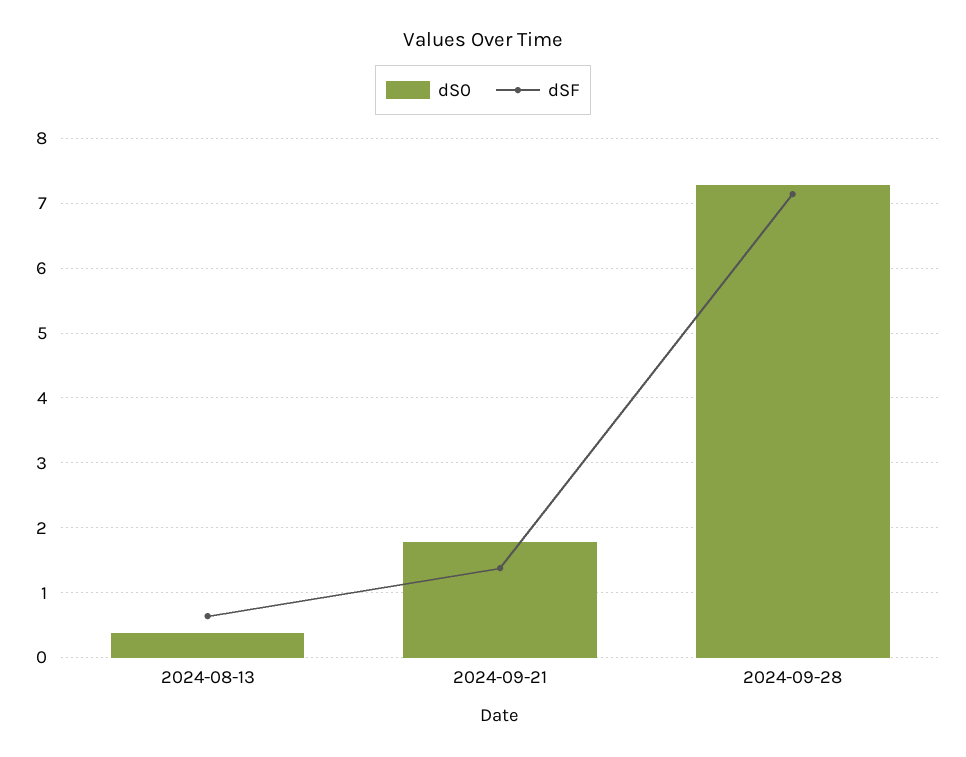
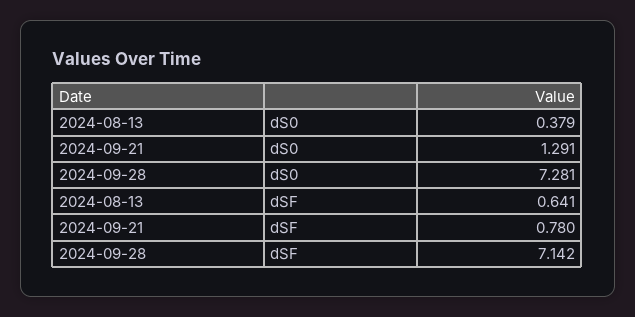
  {
    "dS0": {
      "2024-08-13": 0.379,
-     "2024-09-21": 1.8,
+     "2024-09-21": 1.291,
      "2024-09-28": 7.281
    },
    "dSF": {
      "2024-08-13": 0.641,
-     "2024-09-21": 1.4,
+     "2024-09-21": 0.78,
      "2024-09-28": 7.142
    }
  }

